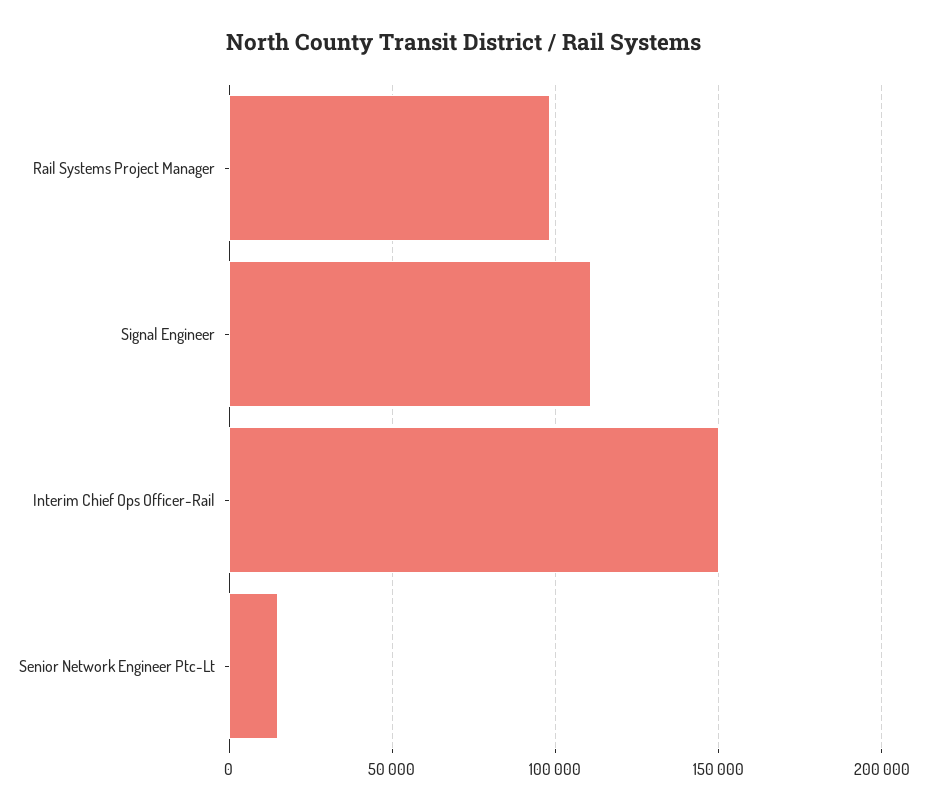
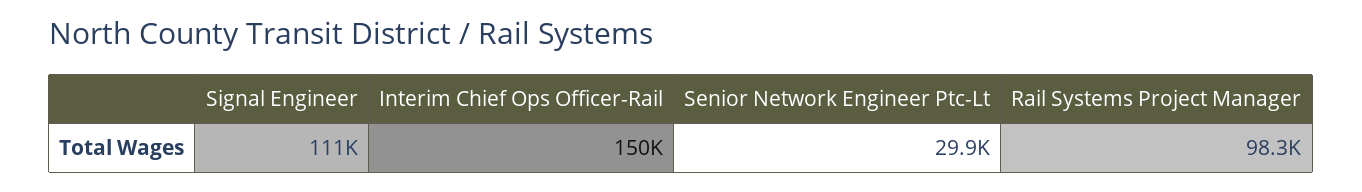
  {
    "Rail Systems Project Manager": 98300,
    "Signal Engineer": 111000,
    "Interim Chief Ops Officer-Rail": 150000,
-   "Senior Network Engineer Ptc-Lt": 15000
+   "Senior Network Engineer Ptc-Lt": 29900
  }

